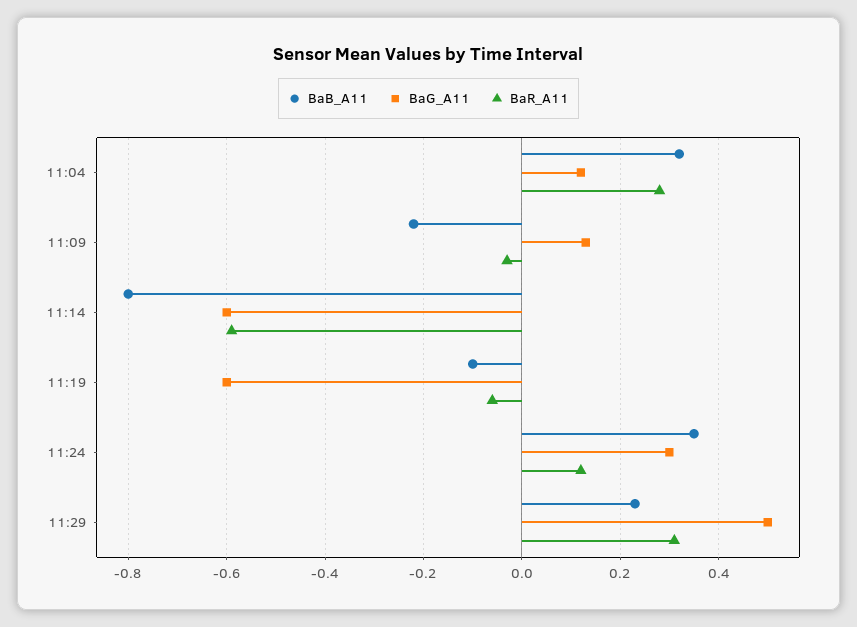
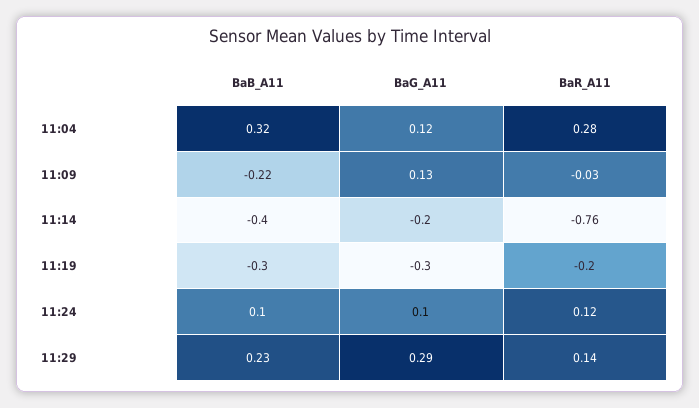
  {
    "BaB_A11": {
      "11:04": 0.32,
      "11:09": -0.22,
-     "11:14": -0.8,
+     "11:14": -0.4,
-     "11:19": -0.1,
+     "11:19": -0.3,
-     "11:24": 0.35,
+     "11:24": 0.1,
      "11:29": 0.23
    },
    "BaG_A11": {
      "11:04": 0.12,
      "11:09": 0.13,
-     "11:14": -0.6,
+     "11:14": -0.2,
-     "11:19": -0.6,
+     "11:19": -0.3,
-     "11:24": 0.3,
+     "11:24": 0.1,
-     "11:29": 0.5
+     "11:29": 0.29
    },
    "BaR_A11": {
      "11:04": 0.28,
      "11:09": -0.03,
-     "11:14": -0.6,
+     "11:14": -0.76,
-     "11:19": -0.05,
+     "11:19": -0.2,
      "11:24": 0.12,
-     "11:29": 0.3
+     "11:29": 0.14
    }
  }

